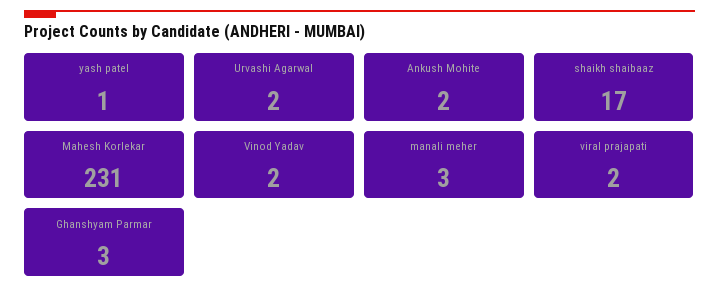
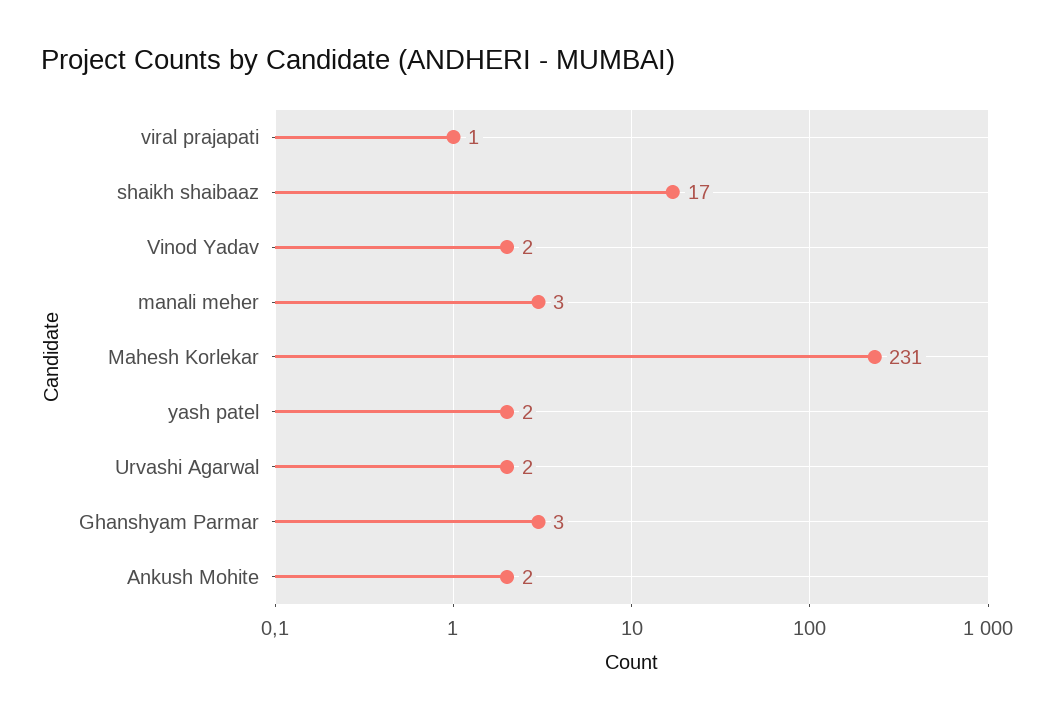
  {
-   "yash patel": 1,
+   "yash patel": 2,
    "Urvashi Agarwal": 2,
    "Ankush Mohite": 2,
    "shaikh shaibaaz": 17,
    "Mahesh Korlekar": 231,
    "Vinod Yadav": 2,
    "manali meher": 3,
-   "viral prajapati": 2,
+   "viral prajapati": 1,
    "Ghanshyam Parmar": 3
  }

